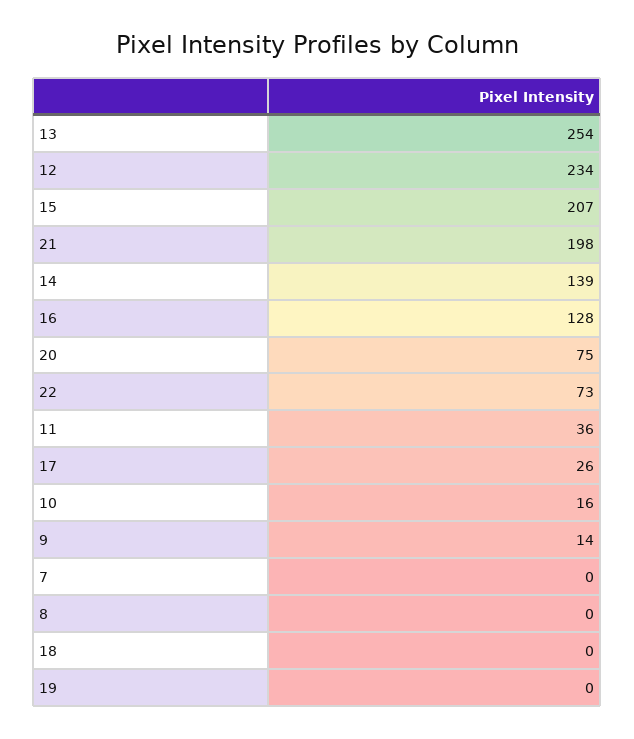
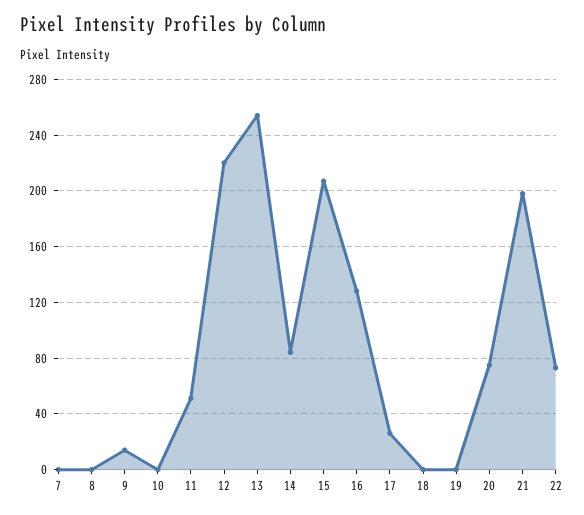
  {
    "13": 254,
-   "12": 234,
+   "12": 220,
    "15": 207,
    "21": 198,
-   "14": 139,
+   "14": 85,
    "16": 128,
    "20": 75,
    "22": 73,
-   "11": 36,
+   "11": 50,
    "17": 26,
-   "10": 16,
+   "10": 0,
    "9": 14,
    "7": 0,
    "8": 0,
    "18": 0,
    "19": 0
  }

